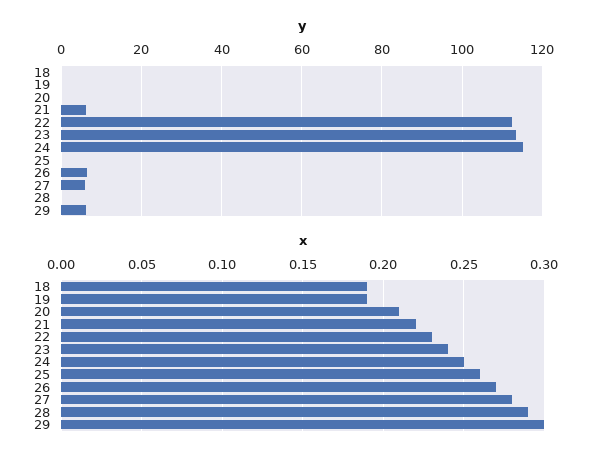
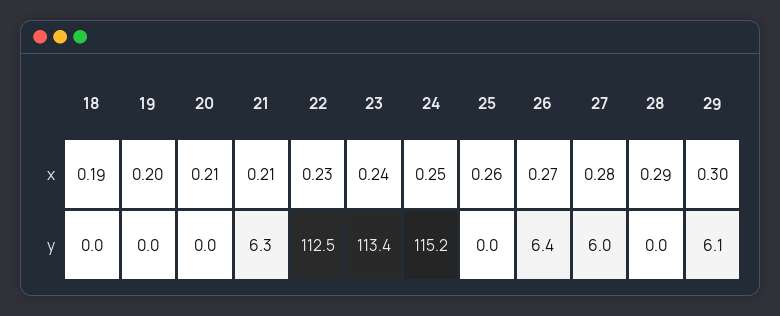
  {
    "y": {
      "18": 0,
      "19": 0,
      "20": 0,
      "21": 6.3,
      "22": 112.5,
      "23": 113.4,
      "24": 115.2,
      "25": 0,
      "26": 6.4,
      "27": 6,
      "28": 0,
      "29": 6.1
    },
    "x": {
      "18": 0.19,
-     "19": 0.19,
+     "19": 0.2,
      "20": 0.21,
-     "21": 0.22,
+     "21": 0.21,
      "22": 0.23,
      "23": 0.24,
      "24": 0.25,
      "25": 0.26,
      "26": 0.27,
      "27": 0.28,
      "28": 0.29,
      "29": 0.3
    }
  }

